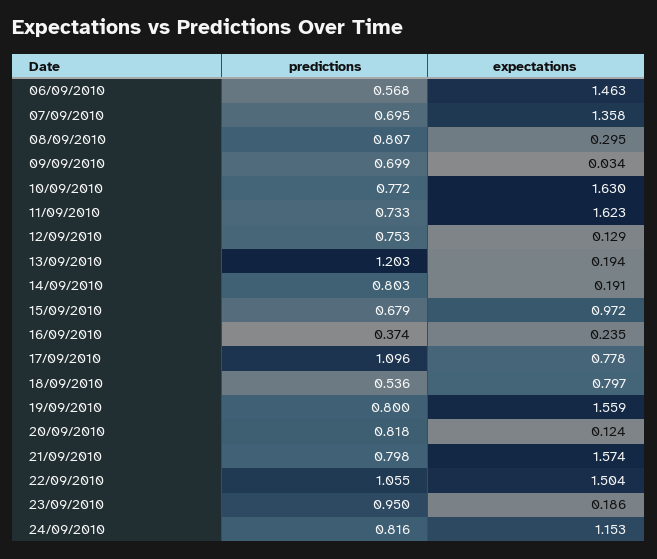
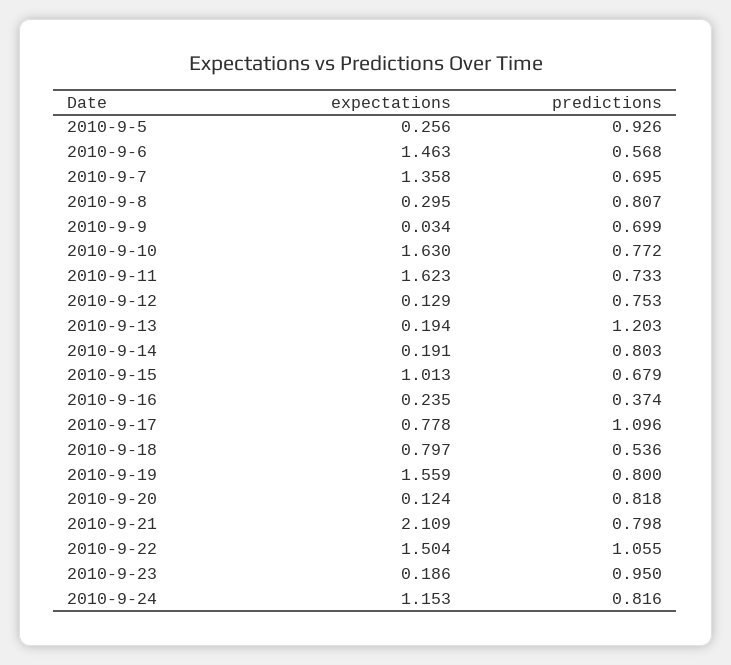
  {
    "predictions": {
      "06/09/2010": 0.568,
      "07/09/2010": 0.695,
      "08/09/2010": 0.807,
      "09/09/2010": 0.699,
      "10/09/2010": 0.772,
      "11/09/2010": 0.733,
      "12/09/2010": 0.753,
      "13/09/2010": 1.203,
      "14/09/2010": 0.803,
      "15/09/2010": 0.679,
      "16/09/2010": 0.374,
      "17/09/2010": 1.096,
      "18/09/2010": 0.536,
      "19/09/2010": 0.8,
      "20/09/2010": 0.818,
      "21/09/2010": 0.798,
      "22/09/2010": 1.055,
      "23/09/2010": 0.95,
-     "24/09/2010": 0.816
+     "24/09/2010": 0.816,
+     "2010-9-5": 0.926
    },
    "expectations": {
      "06/09/2010": 1.463,
      "07/09/2010": 1.358,
      "08/09/2010": 0.295,
      "09/09/2010": 0.034,
      "10/09/2010": 1.63,
      "11/09/2010": 1.623,
      "12/09/2010": 0.129,
      "13/09/2010": 0.194,
      "14/09/2010": 0.191,
-     "15/09/2010": 0.972,
+     "15/09/2010": 1.013,
      "16/09/2010": 0.235,
      "17/09/2010": 0.778,
      "18/09/2010": 0.797,
      "19/09/2010": 1.559,
      "20/09/2010": 0.124,
-     "21/09/2010": 1.574,
+     "21/09/2010": 2.109,
      "22/09/2010": 1.504,
      "23/09/2010": 0.186,
-     "24/09/2010": 1.153
+     "24/09/2010": 1.153,
+     "2010-9-5": 0.256
    }
  }

